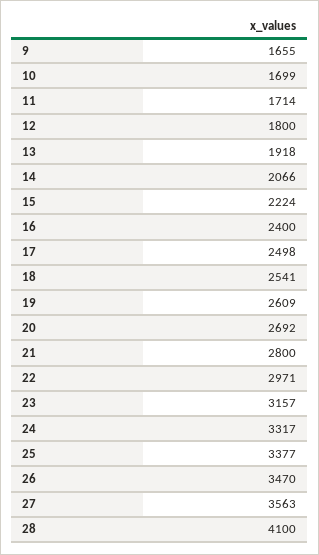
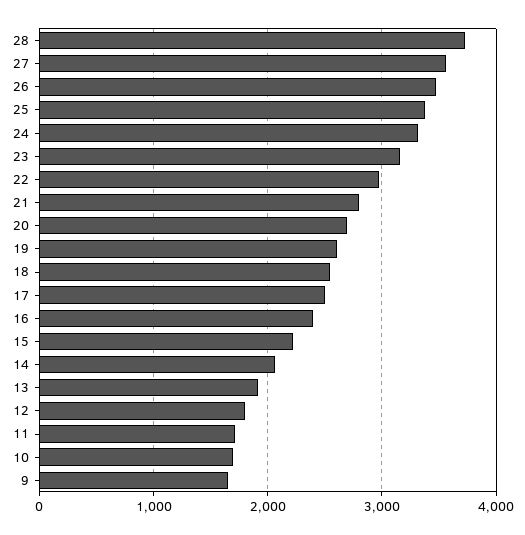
  {
    "9": 1655,
    "10": 1699,
    "11": 1714,
    "12": 1800,
    "13": 1918,
    "14": 2066,
    "15": 2224,
    "16": 2400,
    "17": 2498,
    "18": 2541,
    "19": 2609,
    "20": 2692,
    "21": 2800,
    "22": 2971,
    "23": 3157,
    "24": 3317,
    "25": 3377,
    "26": 3470,
    "27": 3563,
-   "28": 4100
+   "28": 3700
  }

